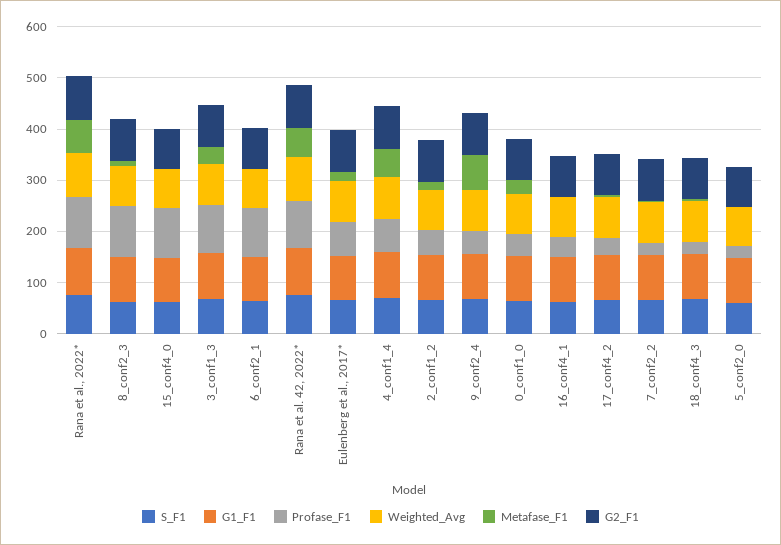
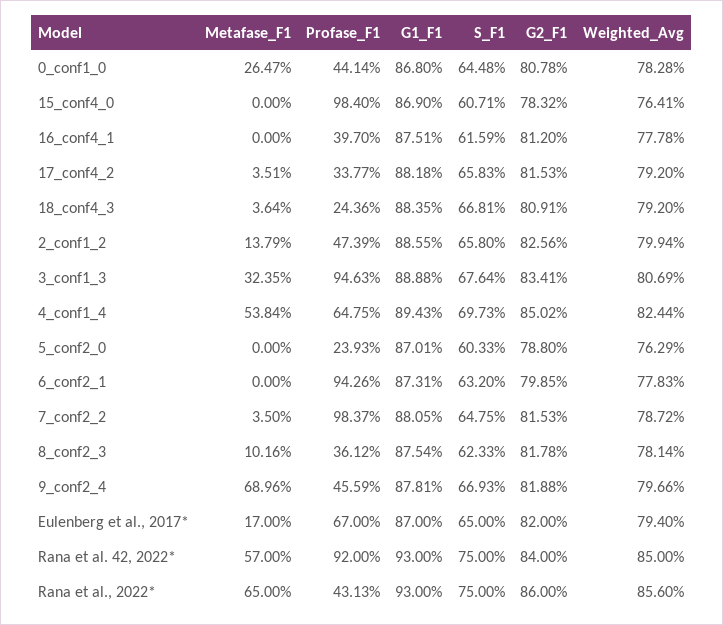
  {
    "S_F1": {
      "Rana et al., 2022*": 75,
      "8_conf2_3": 62.33,
      "15_conf4_0": 60.71,
      "3_conf1_3": 67.64,
      "6_conf2_1": 63.2,
      "Rana et al. 42, 2022*": 75,
      "Eulenberg et al., 2017*": 65,
      "4_conf1_4": 69.73,
      "2_conf1_2": 65.8,
      "9_conf2_4": 66.93,
      "0_conf1_0": 64.48,
      "16_conf4_1": 61.59,
      "17_conf4_2": 65.83,
      "7_conf2_2": 64.75,
      "18_conf4_3": 66.81,
      "5_conf2_0": 60.33
    },
    "G1_F1": {
      "Rana et al., 2022*": 93,
      "8_conf2_3": 87.54,
      "15_conf4_0": 86.9,
      "3_conf1_3": 88.88,
      "6_conf2_1": 87.31,
      "Rana et al. 42, 2022*": 93,
      "Eulenberg et al., 2017*": 87,
      "4_conf1_4": 89.43,
      "2_conf1_2": 88.55,
      "9_conf2_4": 87.81,
      "0_conf1_0": 86.8,
      "16_conf4_1": 87.51,
      "17_conf4_2": 88.18,
      "7_conf2_2": 88.05,
      "18_conf4_3": 88.35,
      "5_conf2_0": 87.01
    },
    "Profase_F1": {
-     "Rana et al., 2022*": 100,
+     "Rana et al., 2022*": 43.13,
-     "8_conf2_3": 100,
+     "8_conf2_3": 36.12,
      "15_conf4_0": 98.4,
      "3_conf1_3": 94.63,
      "6_conf2_1": 94.26,
      "Rana et al. 42, 2022*": 92,
      "Eulenberg et al., 2017*": 67,
      "4_conf1_4": 64.75,
      "2_conf1_2": 47.39,
      "9_conf2_4": 45.59,
      "0_conf1_0": 44.14,
      "16_conf4_1": 39.7,
      "17_conf4_2": 33.77,
-     "7_conf2_2": 20,
+     "7_conf2_2": 98.37,
      "18_conf4_3": 24.36,
      "5_conf2_0": 23.93
    },
    "Weighted_Avg": {
      "Rana et al., 2022*": 85.6,
      "8_conf2_3": 78.14,
      "15_conf4_0": 76.41,
      "3_conf1_3": 80.69,
      "6_conf2_1": 77.83,
      "Rana et al. 42, 2022*": 85,
      "Eulenberg et al., 2017*": 79.4,
      "4_conf1_4": 82.44,
      "2_conf1_2": 79.94,
      "9_conf2_4": 79.66,
      "0_conf1_0": 78.28,
      "16_conf4_1": 77.78,
      "17_conf4_2": 79.2,
      "7_conf2_2": 78.72,
      "18_conf4_3": 79.2,
      "5_conf2_0": 76.29
    },
    "Metafase_F1": {
      "Rana et al., 2022*": 65,
      "8_conf2_3": 10.16,
      "15_conf4_0": 0,
      "3_conf1_3": 32.35,
      "6_conf2_1": 0,
      "Rana et al. 42, 2022*": 57,
      "Eulenberg et al., 2017*": 17,
      "4_conf1_4": 53.84,
      "2_conf1_2": 13.79,
      "9_conf2_4": 68.96,
      "0_conf1_0": 26.47,
      "16_conf4_1": 0,
      "17_conf4_2": 3.51,
      "7_conf2_2": 3.5,
      "18_conf4_3": 3.64,
      "5_conf2_0": 0
    },
    "G2_F1": {
      "Rana et al., 2022*": 86,
      "8_conf2_3": 81.78,
      "15_conf4_0": 78.32,
      "3_conf1_3": 83.41,
      "6_conf2_1": 79.85,
      "Rana et al. 42, 2022*": 84,
      "Eulenberg et al., 2017*": 82,
      "4_conf1_4": 85.02,
      "2_conf1_2": 82.56,
      "9_conf2_4": 81.88,
      "0_conf1_0": 80.78,
      "16_conf4_1": 81.2,
      "17_conf4_2": 81.53,
      "7_conf2_2": 81.53,
      "18_conf4_3": 80.91,
      "5_conf2_0": 78.8
    }
  }

